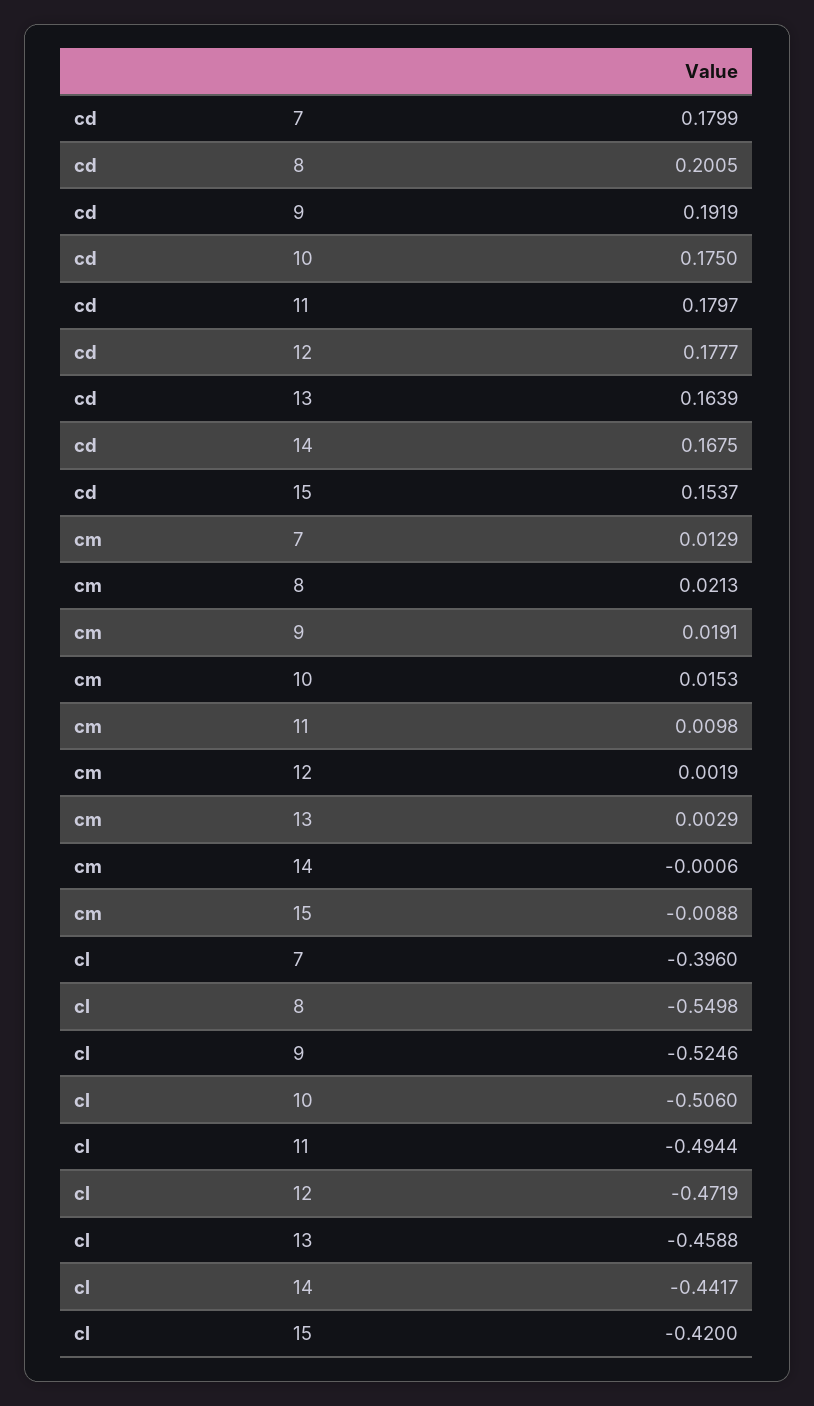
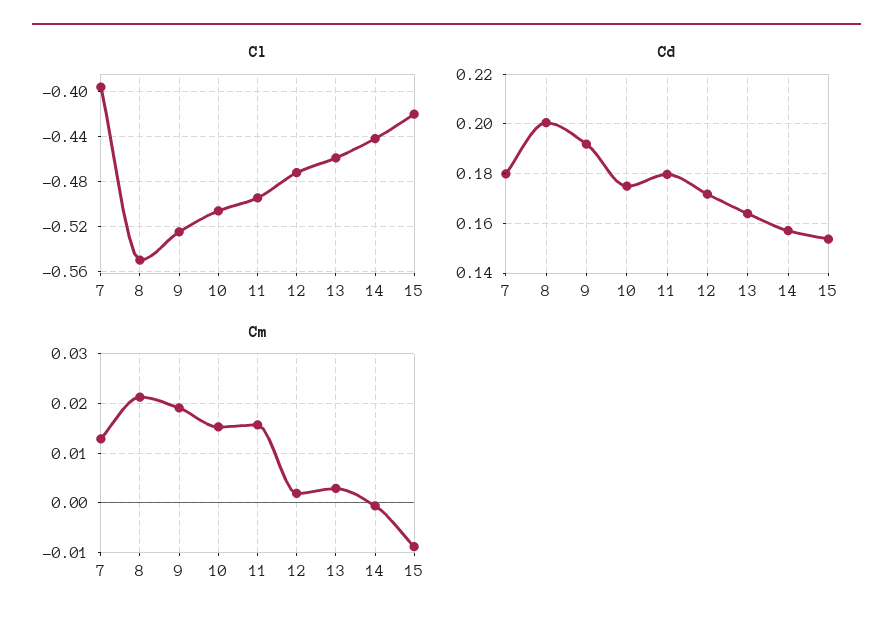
  {
    "cd": {
      "7": 0.1799,
      "8": 0.2005,
      "9": 0.1919,
      "10": 0.175,
      "11": 0.1797,
-     "12": 0.1777,
+     "12": 0.1725,
      "13": 0.1639,
-     "14": 0.1675,
+     "14": 0.1575,
      "15": 0.1537
    },
    "cm": {
      "7": 0.0129,
      "8": 0.0213,
      "9": 0.0191,
      "10": 0.0153,
-     "11": 0.0098,
+     "11": 0.016,
      "12": 0.0019,
      "13": 0.0029,
      "14": -0.0006,
      "15": -0.0088
    },
    "cl": {
      "7": -0.396,
      "8": -0.5498,
      "9": -0.5246,
      "10": -0.506,
      "11": -0.4944,
      "12": -0.4719,
      "13": -0.4588,
      "14": -0.4417,
      "15": -0.42
    }
  }

